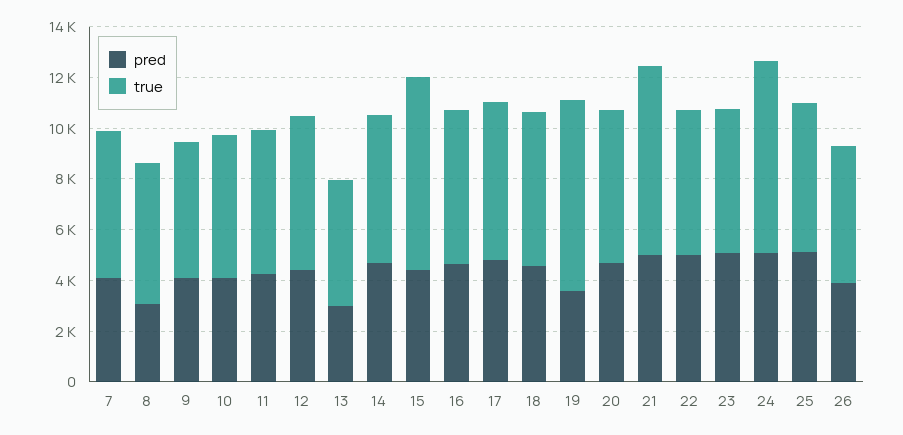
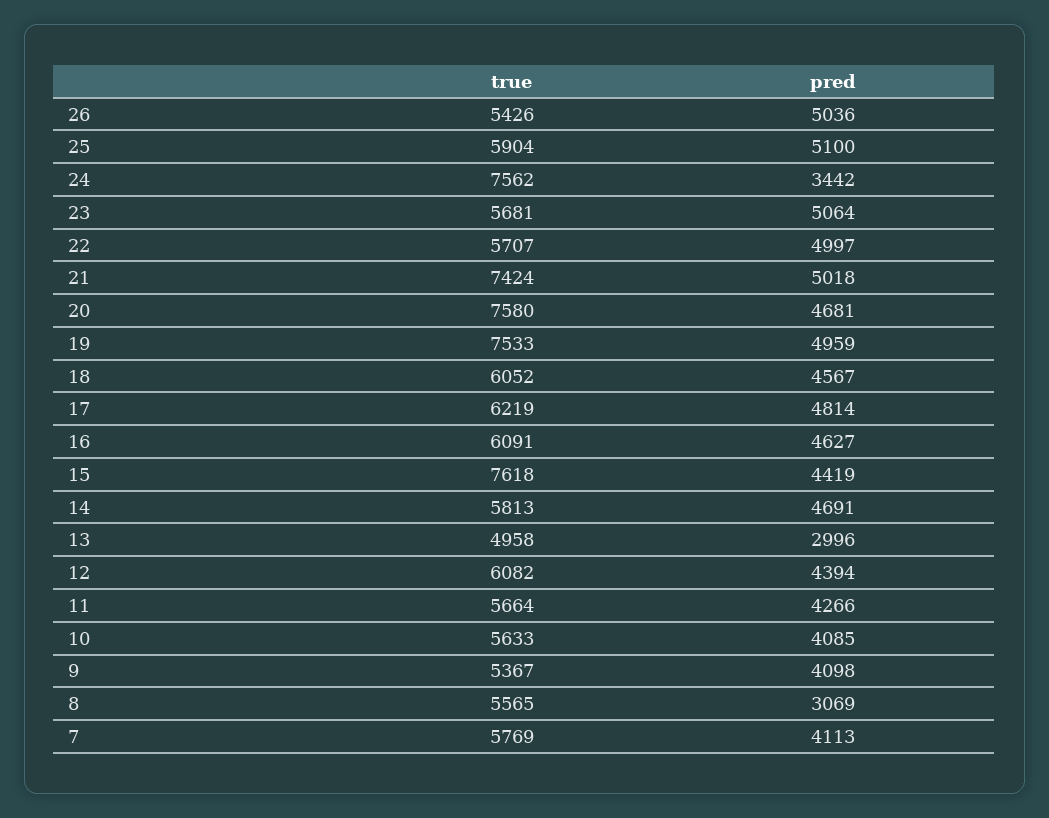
  {
    "pred": {
      "7": 4113,
      "8": 3069,
      "9": 4098,
      "10": 4085,
      "11": 4266,
      "12": 4394,
      "13": 2996,
      "14": 4691,
      "15": 4419,
      "16": 4627,
      "17": 4814,
      "18": 4567,
-     "19": 3500,
+     "19": 4959,
      "20": 4681,
      "21": 5018,
      "22": 4997,
      "23": 5064,
-     "24": 5000,
+     "24": 3442,
      "25": 5100,
-     "26": 4000
+     "26": 5036
    },
    "true": {
      "7": 5769,
      "8": 5565,
      "9": 5367,
      "10": 5633,
      "11": 5664,
      "12": 6082,
      "13": 4958,
      "14": 5813,
      "15": 7618,
      "16": 6091,
      "17": 6219,
      "18": 6052,
      "19": 7533,
-     "20": 6000,
+     "20": 7580,
      "21": 7424,
      "22": 5707,
      "23": 5681,
      "24": 7562,
      "25": 5904,
      "26": 5426
    }
  }

